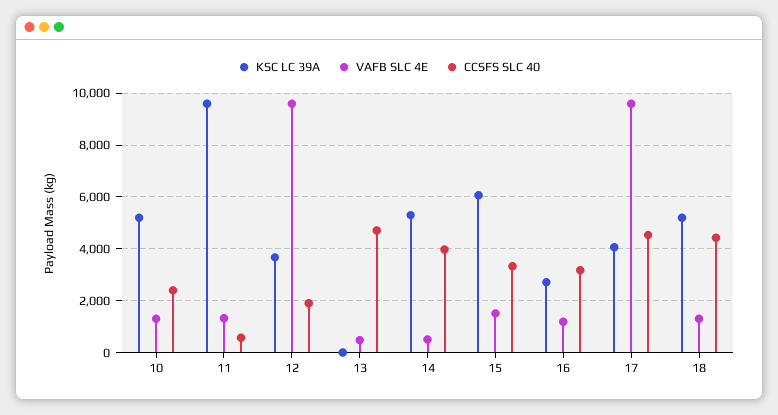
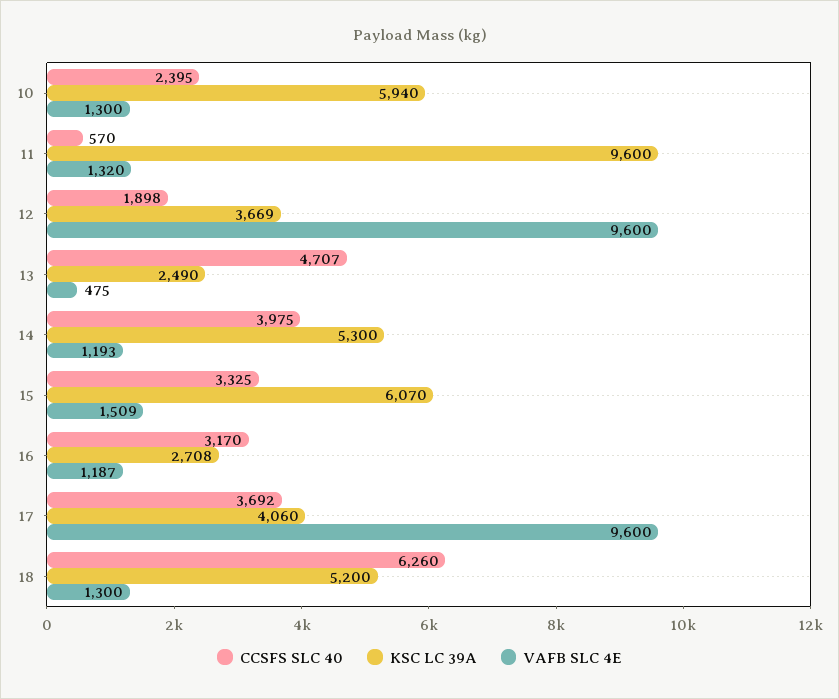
  {
    "KSC LC 39A": {
-     "10": 5250,
+     "10": 5940,
      "11": 9600,
      "12": 3669,
-     "13": 0,
+     "13": 2490,
      "14": 5300,
      "15": 6070,
      "16": 2708,
      "17": 4060,
      "18": 5200
    },
    "VAFB SLC 4E": {
      "10": 1300,
      "11": 1320,
      "12": 9600,
      "13": 475,
-     "14": 500,
+     "14": 1193,
      "15": 1509,
      "16": 1187,
      "17": 9600,
      "18": 1300
    },
    "CCSFS SLC 40": {
      "10": 2395,
      "11": 570,
      "12": 1898,
      "13": 4707,
      "14": 3975,
      "15": 3325,
      "16": 3170,
-     "17": 4500,
+     "17": 3692,
-     "18": 4500
+     "18": 6260
    }
  }

